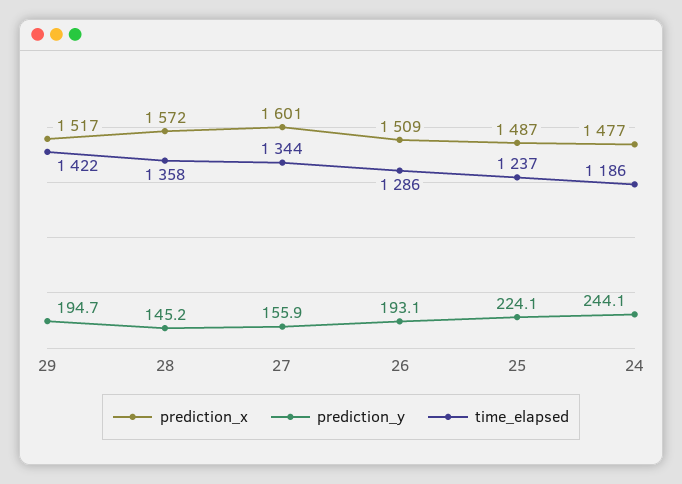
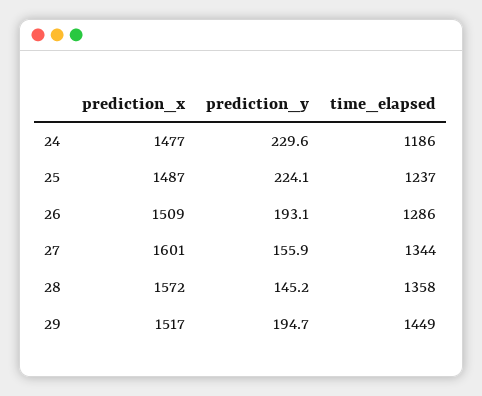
  {
    "prediction_x": {
      "29": 1517,
      "28": 1572,
      "27": 1601,
      "26": 1509,
      "25": 1487,
      "24": 1477
    },
    "prediction_y": {
      "29": 194.7,
      "28": 145.2,
      "27": 155.9,
      "26": 193.1,
      "25": 224.1,
-     "24": 244.1
+     "24": 229.6
    },
    "time_elapsed": {
-     "29": 1422,
+     "29": 1449,
      "28": 1358,
      "27": 1344,
      "26": 1286,
      "25": 1237,
      "24": 1186
    }
  }

